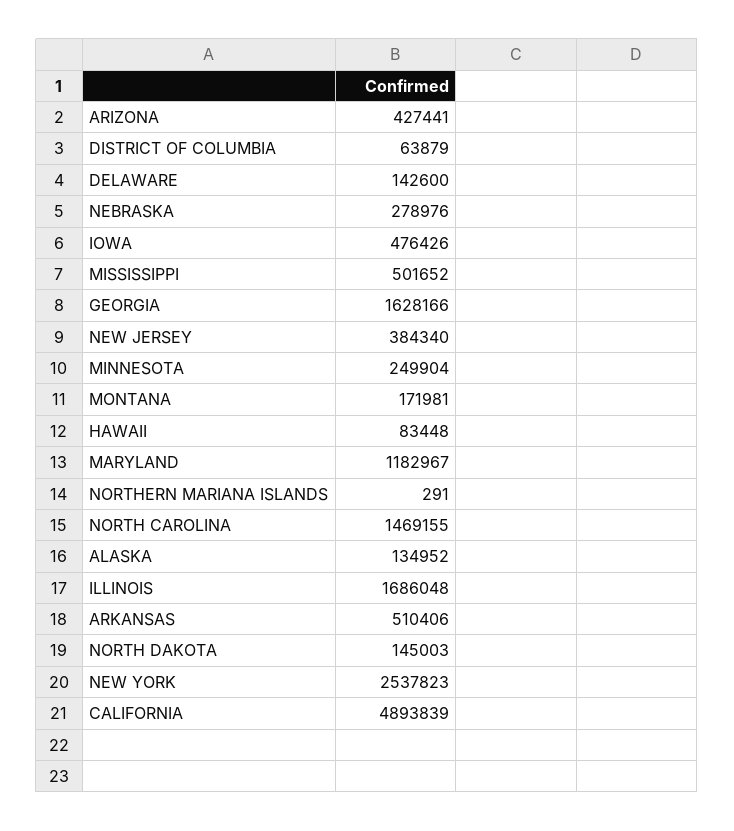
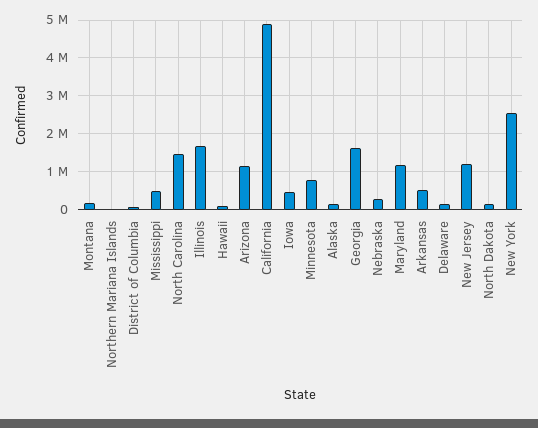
  {
-   "ARIZONA": 427441,
+   "ARIZONA": 1200000,
    "DISTRICT OF COLUMBIA": 63879,
    "DELAWARE": 142600,
    "NEBRASKA": 278976,
    "IOWA": 476426,
    "MISSISSIPPI": 501652,
    "GEORGIA": 1628166,
-   "NEW JERSEY": 384340,
+   "NEW JERSEY": 1200000,
-   "MINNESOTA": 249904,
+   "MINNESOTA": 800000,
    "MONTANA": 171981,
    "HAWAII": 83448,
    "MARYLAND": 1182967,
    "NORTHERN MARIANA ISLANDS": 291,
    "NORTH CAROLINA": 1469155,
    "ALASKA": 134952,
    "ILLINOIS": 1686048,
    "ARKANSAS": 510406,
    "NORTH DAKOTA": 145003,
    "NEW YORK": 2537823,
    "CALIFORNIA": 4893839
  }

